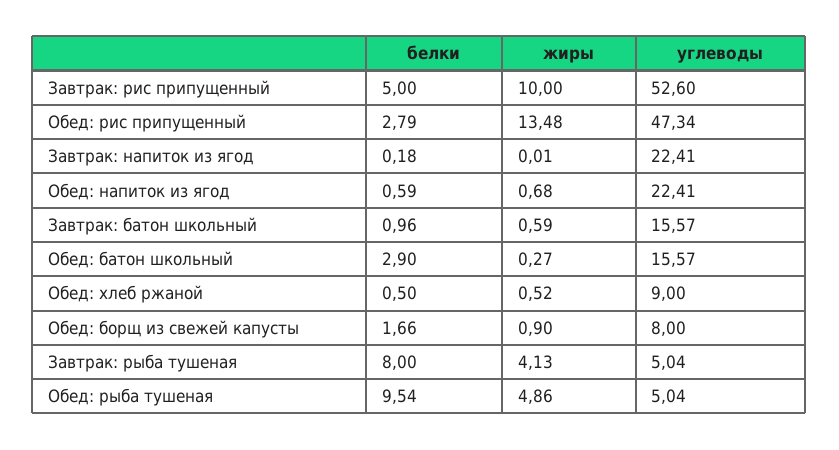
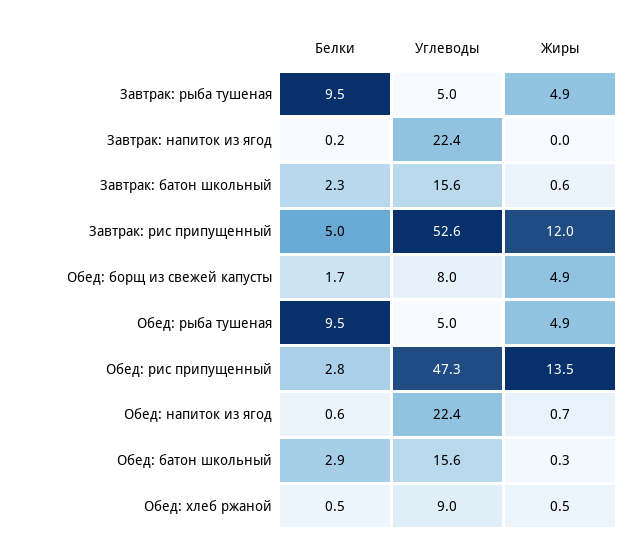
  {
    "белки": {
      "Завтрак: рис припущенный": 5,
      "Обед: рис припущенный": 2.79,
      "Завтрак: напиток из ягод": 0.18,
      "Обед: напиток из ягод": 0.59,
-     "Завтрак: батон школьный": 0.96,
+     "Завтрак: батон школьный": 2.3,
      "Обед: батон школьный": 2.9,
      "Обед: хлеб ржаной": 0.5,
      "Обед: борщ из свежей капусты": 1.66,
-     "Завтрак: рыба тушеная": 8,
+     "Завтрак: рыба тушеная": 9.5,
      "Обед: рыба тушеная": 9.54
    },
    "жиры": {
-     "Завтрак: рис припущенный": 10,
+     "Завтрак: рис припущенный": 12,
      "Обед: рис припущенный": 13.48,
      "Завтрак: напиток из ягод": 0.01,
      "Обед: напиток из ягод": 0.68,
      "Завтрак: батон школьный": 0.59,
      "Обед: батон школьный": 0.27,
      "Обед: хлеб ржаной": 0.52,
-     "Обед: борщ из свежей капусты": 0.9,
+     "Обед: борщ из свежей капусты": 4.9,
-     "Завтрак: рыба тушеная": 4.13,
+     "Завтрак: рыба тушеная": 4.9,
      "Обед: рыба тушеная": 4.86
    },
    "углеводы": {
      "Завтрак: рис припущенный": 52.6,
      "Обед: рис припущенный": 47.34,
      "Завтрак: напиток из ягод": 22.41,
      "Обед: напиток из ягод": 22.41,
      "Завтрак: батон школьный": 15.57,
      "Обед: батон школьный": 15.57,
      "Обед: хлеб ржаной": 9,
      "Обед: борщ из свежей капусты": 8,
      "Завтрак: рыба тушеная": 5.04,
      "Обед: рыба тушеная": 5.04
    }
  }

